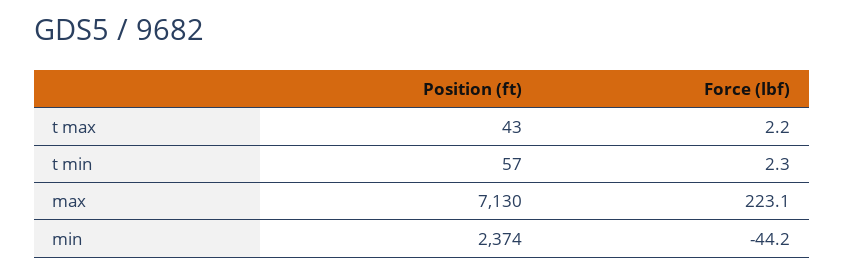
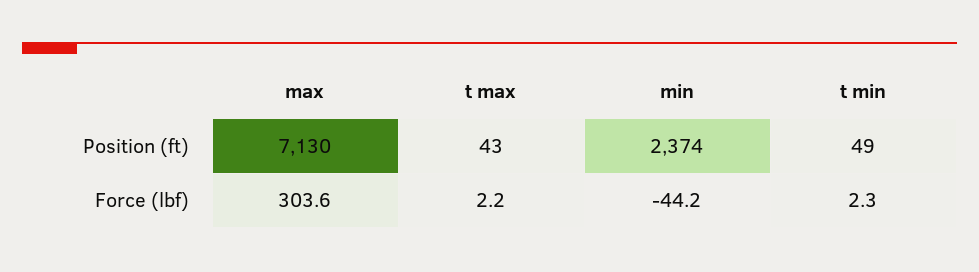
  {
    "Position (ft)": {
      "t max": 43,
-     "t min": 57,
+     "t min": 49,
      "max": 7130,
      "min": 2374
    },
    "Force (lbf)": {
      "t max": 2.2,
      "t min": 2.3,
-     "max": 223.1,
+     "max": 303.6,
      "min": -44.2
    }
  }

